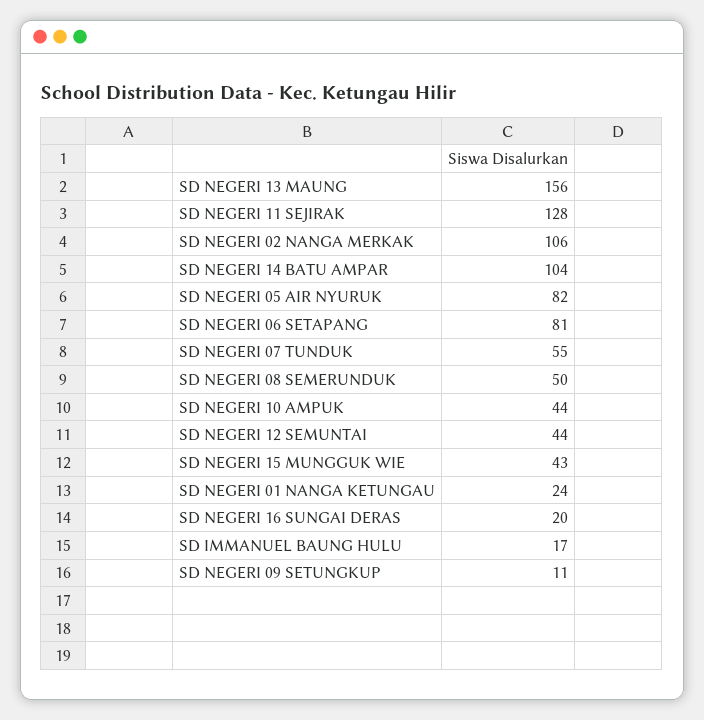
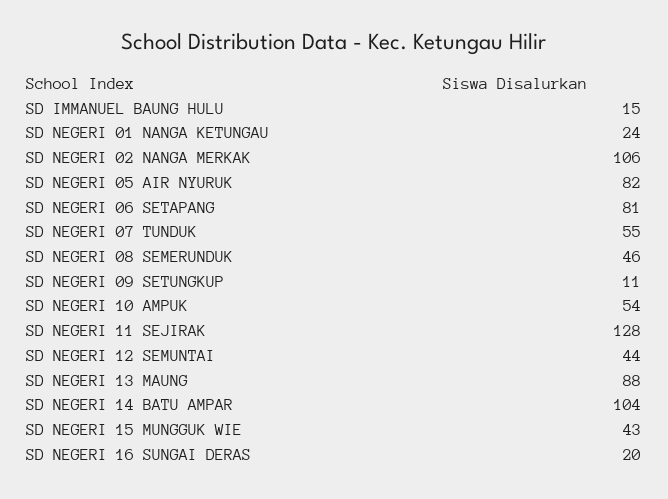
  {
-   "SD NEGERI 13 MAUNG": 156,
+   "SD NEGERI 13 MAUNG": 88,
    "SD NEGERI 11 SEJIRAK": 128,
    "SD NEGERI 02 NANGA MERKAK": 106,
    "SD NEGERI 14 BATU AMPAR": 104,
    "SD NEGERI 05 AIR NYURUK": 82,
    "SD NEGERI 06 SETAPANG": 81,
    "SD NEGERI 07 TUNDUK": 55,
-   "SD NEGERI 08 SEMERUNDUK": 50,
+   "SD NEGERI 08 SEMERUNDUK": 46,
-   "SD NEGERI 10 AMPUK": 44,
+   "SD NEGERI 10 AMPUK": 54,
    "SD NEGERI 12 SEMUNTAI": 44,
    "SD NEGERI 15 MUNGGUK WIE": 43,
    "SD NEGERI 01 NANGA KETUNGAU": 24,
    "SD NEGERI 16 SUNGAI DERAS": 20,
-   "SD IMMANUEL BAUNG HULU": 17,
+   "SD IMMANUEL BAUNG HULU": 15,
    "SD NEGERI 09 SETUNGKUP": 11
  }

